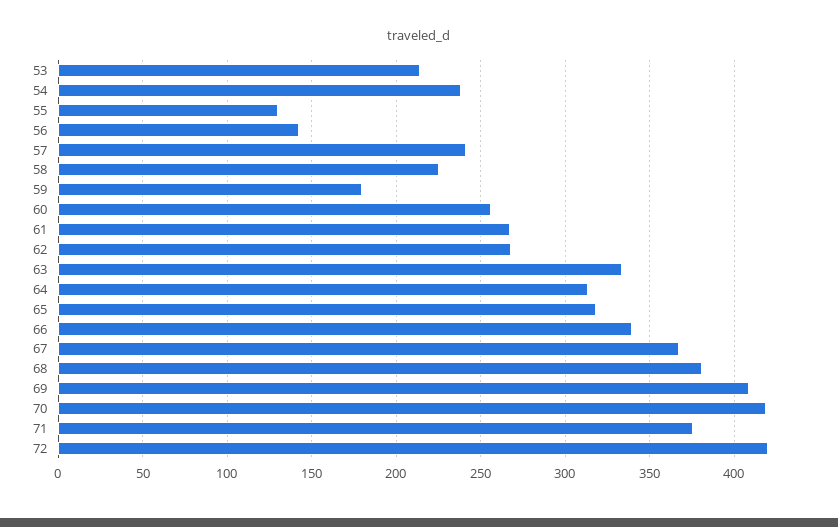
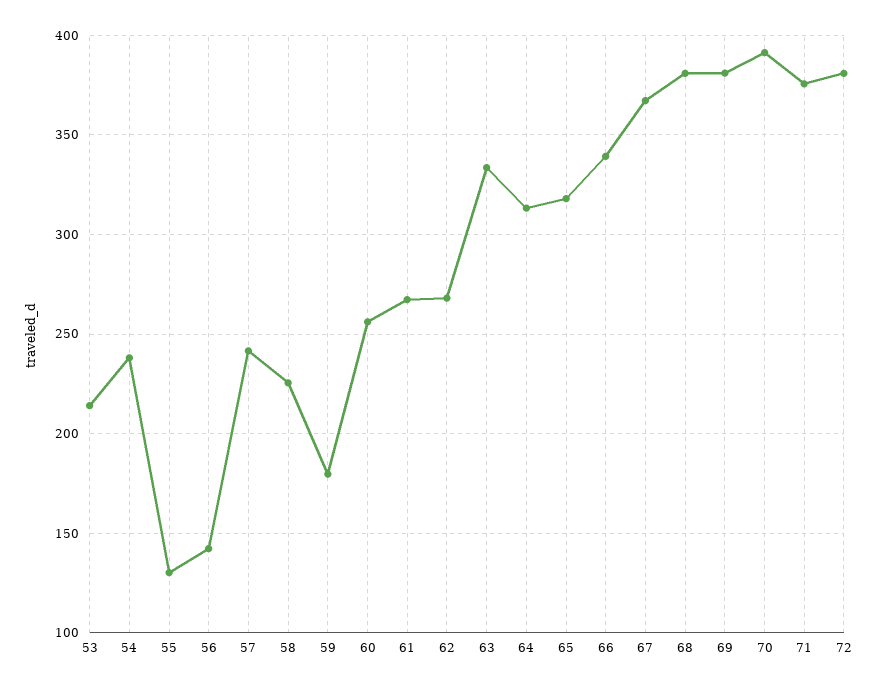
  {
    "53": 215,
    "54": 240,
    "55": 130,
    "56": 140,
    "57": 240,
    "58": 225,
    "59": 180,
    "60": 255,
    "61": 265,
    "62": 270,
    "63": 335,
    "64": 315,
    "65": 320,
    "66": 340,
    "67": 365,
    "68": 380,
-   "69": 410,
+   "69": 380,
-   "70": 420,
+   "70": 390,
    "71": 375,
-   "72": 420
+   "72": 380
  }

